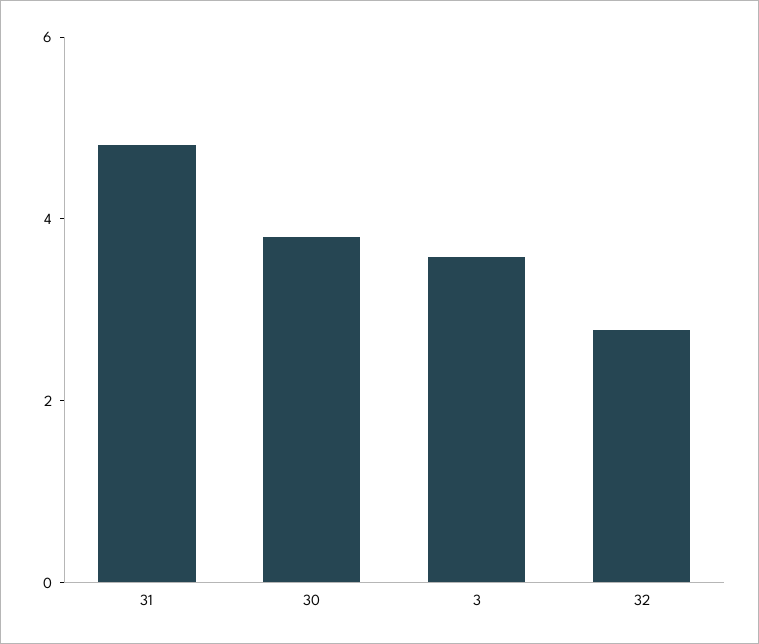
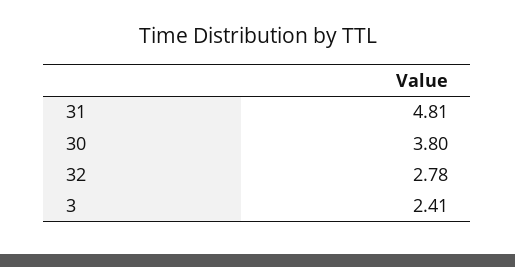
  {
    "31": 4.81,
    "30": 3.8,
-   "3": 3.5,
+   "3": 2.41,
    "32": 2.78
  }

